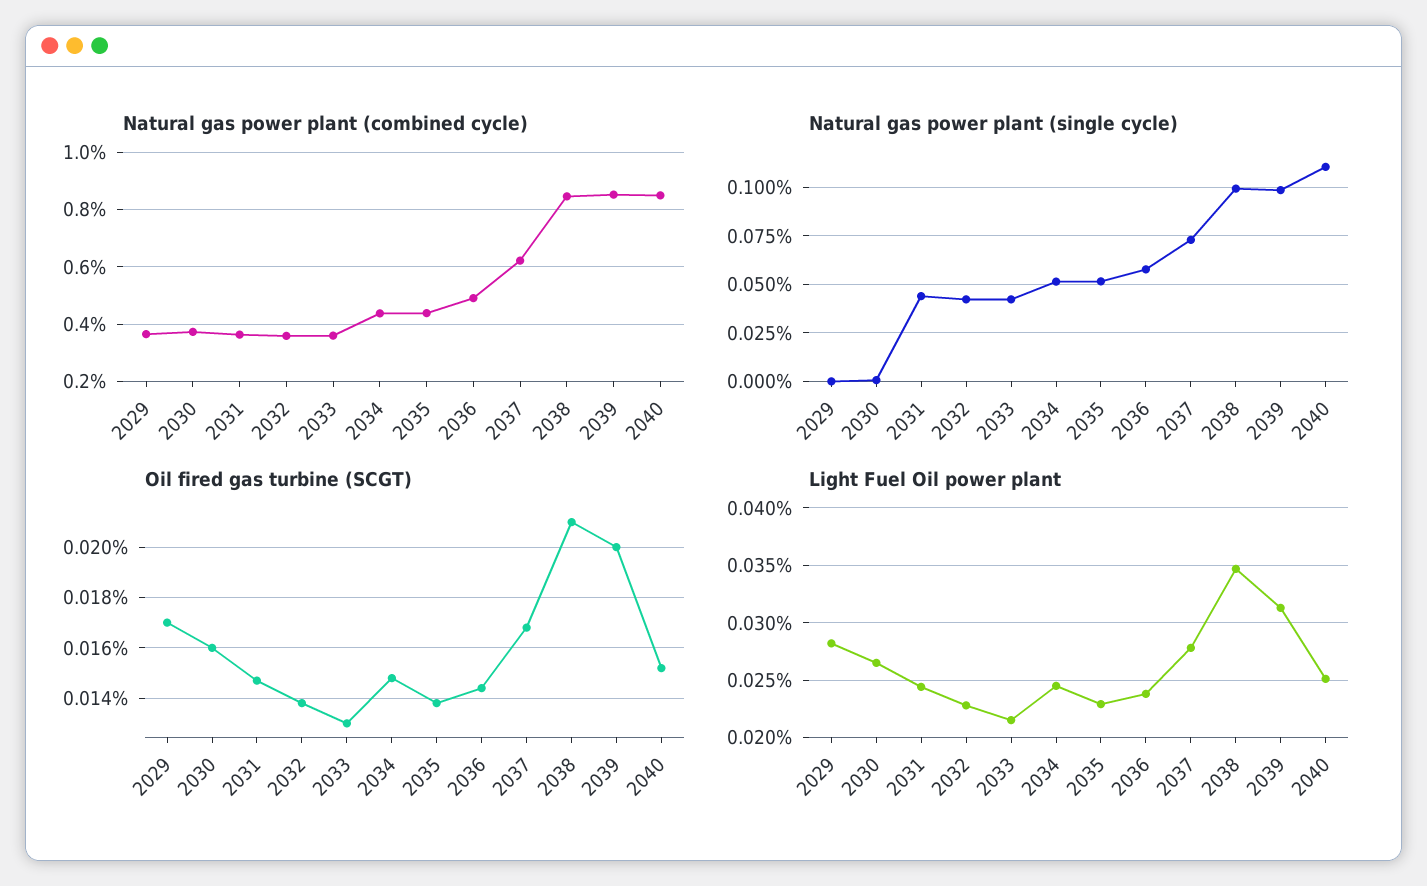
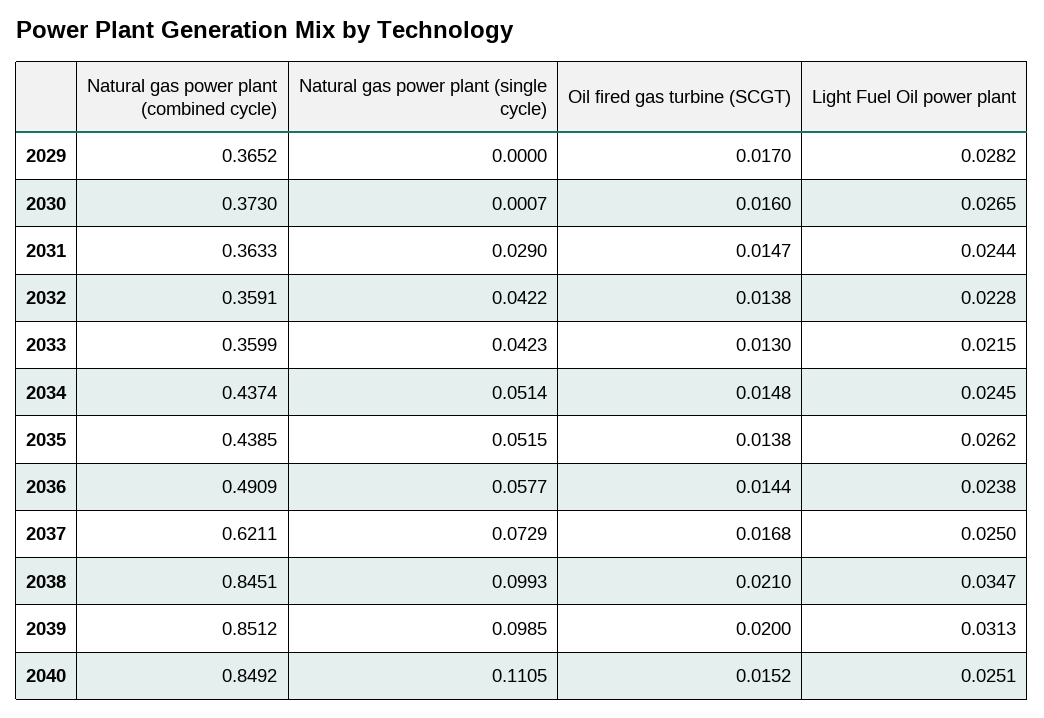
  {
    "Natural gas power plant (combined cycle)": {
      "2029": 0.3652,
      "2030": 0.373,
      "2031": 0.3633,
      "2032": 0.3591,
      "2033": 0.3599,
      "2034": 0.4374,
      "2035": 0.4385,
      "2036": 0.4909,
      "2037": 0.6211,
      "2038": 0.8451,
      "2039": 0.8512,
      "2040": 0.8492
    },
    "Natural gas power plant (single cycle)": {
      "2029": 0,
      "2030": 0.0007,
-     "2031": 0.045,
+     "2031": 0.029,
      "2032": 0.0422,
      "2033": 0.0423,
      "2034": 0.0514,
      "2035": 0.0515,
      "2036": 0.0577,
      "2037": 0.0729,
      "2038": 0.0993,
      "2039": 0.0985,
      "2040": 0.1105
    },
    "Oil fired gas turbine (SCGT)": {
      "2029": 0.017,
      "2030": 0.016,
      "2031": 0.0147,
      "2032": 0.0138,
      "2033": 0.013,
      "2034": 0.0148,
      "2035": 0.0138,
      "2036": 0.0144,
      "2037": 0.0168,
      "2038": 0.021,
      "2039": 0.02,
      "2040": 0.0152
    },
    "Light Fuel Oil power plant": {
      "2029": 0.0282,
      "2030": 0.0265,
      "2031": 0.0244,
      "2032": 0.0228,
      "2033": 0.0215,
      "2034": 0.0245,
-     "2035": 0.023,
+     "2035": 0.0262,
      "2036": 0.0238,
-     "2037": 0.028,
+     "2037": 0.025,
      "2038": 0.0347,
      "2039": 0.0313,
      "2040": 0.0251
    }
  }

